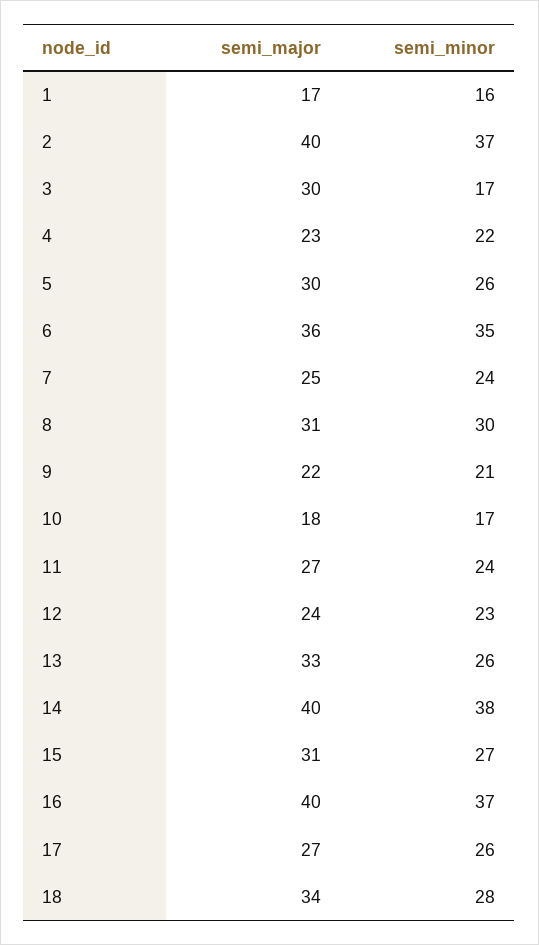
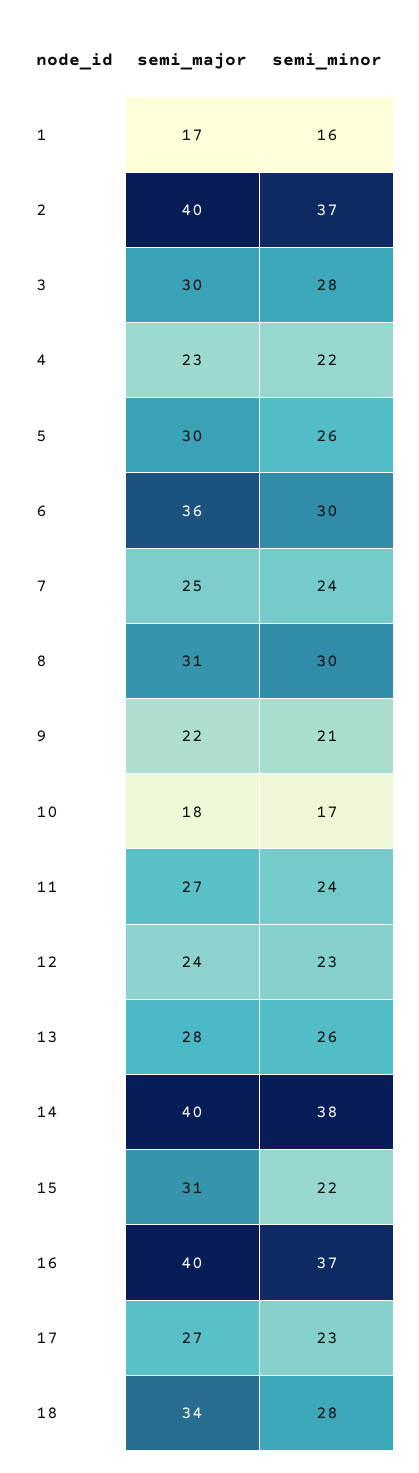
  {
    "semi_major": {
      "1": 17,
      "2": 40,
      "3": 30,
      "4": 23,
      "5": 30,
      "6": 36,
      "7": 25,
      "8": 31,
      "9": 22,
      "10": 18,
      "11": 27,
      "12": 24,
-     "13": 33,
+     "13": 28,
      "14": 40,
      "15": 31,
      "16": 40,
      "17": 27,
      "18": 34
    },
    "semi_minor": {
      "1": 16,
      "2": 37,
-     "3": 17,
+     "3": 28,
      "4": 22,
      "5": 26,
-     "6": 35,
+     "6": 30,
      "7": 24,
      "8": 30,
      "9": 21,
      "10": 17,
      "11": 24,
      "12": 23,
      "13": 26,
      "14": 38,
-     "15": 27,
+     "15": 22,
      "16": 37,
-     "17": 26,
+     "17": 23,
      "18": 28
    }
  }

